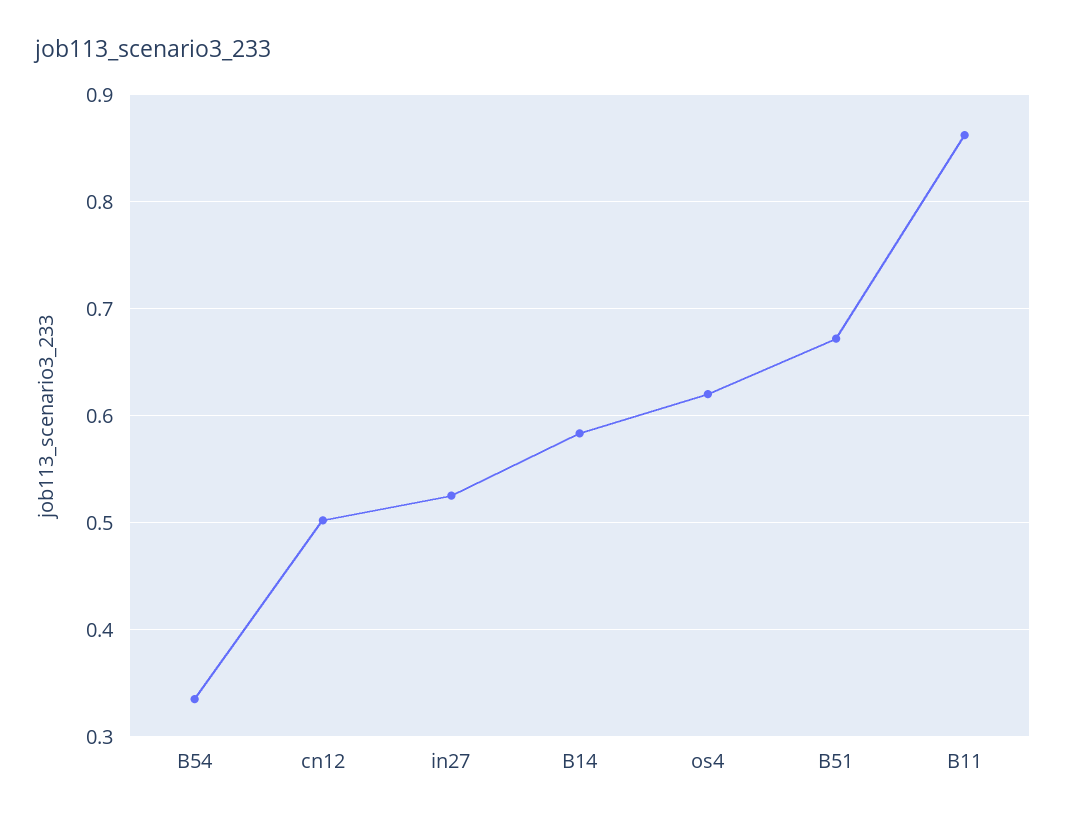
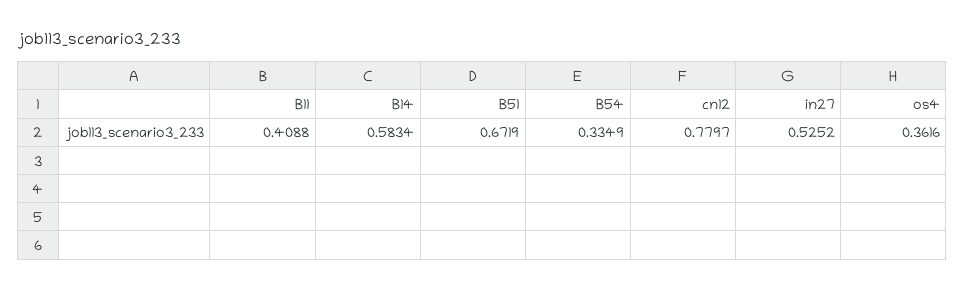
  {
    "B54": 0.3349,
-   "cn12": 0.5,
+   "cn12": 0.7797,
    "in27": 0.5252,
    "B14": 0.5834,
-   "os4": 0.62,
+   "os4": 0.3616,
    "B51": 0.6719,
-   "B11": 0.86
+   "B11": 0.4088
  }

